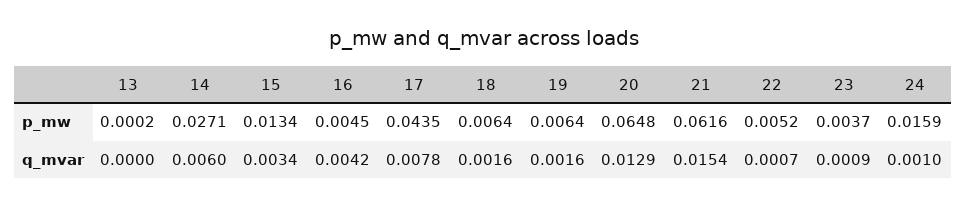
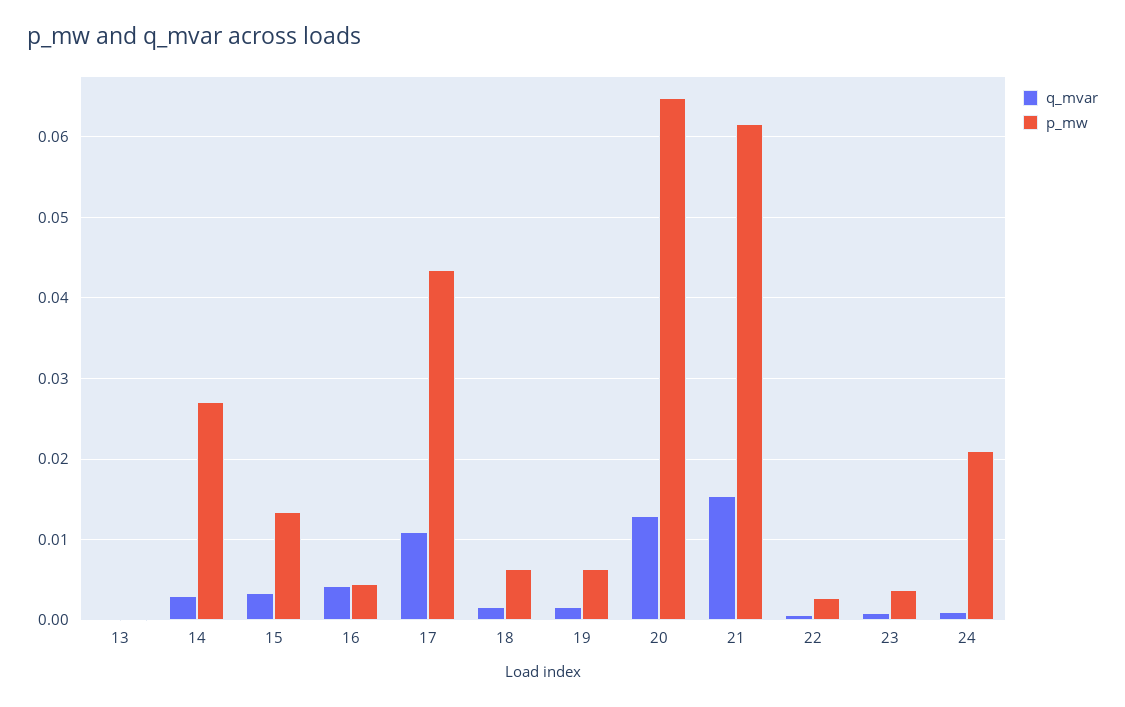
  {
    "p_mw": {
      "13": 0.0002,
      "14": 0.0271,
      "15": 0.0134,
      "16": 0.0045,
      "17": 0.0435,
      "18": 0.0064,
      "19": 0.0064,
      "20": 0.0648,
      "21": 0.0616,
-     "22": 0.0052,
+     "22": 0.003,
      "23": 0.0037,
-     "24": 0.0159
+     "24": 0.021
    },
    "q_mvar": {
      "13": 0,
-     "14": 0.006,
+     "14": 0.003,
      "15": 0.0034,
      "16": 0.0042,
-     "17": 0.0078,
+     "17": 0.011,
      "18": 0.0016,
      "19": 0.0016,
      "20": 0.0129,
      "21": 0.0154,
      "22": 0.0007,
      "23": 0.0009,
      "24": 0.001
    }
  }

